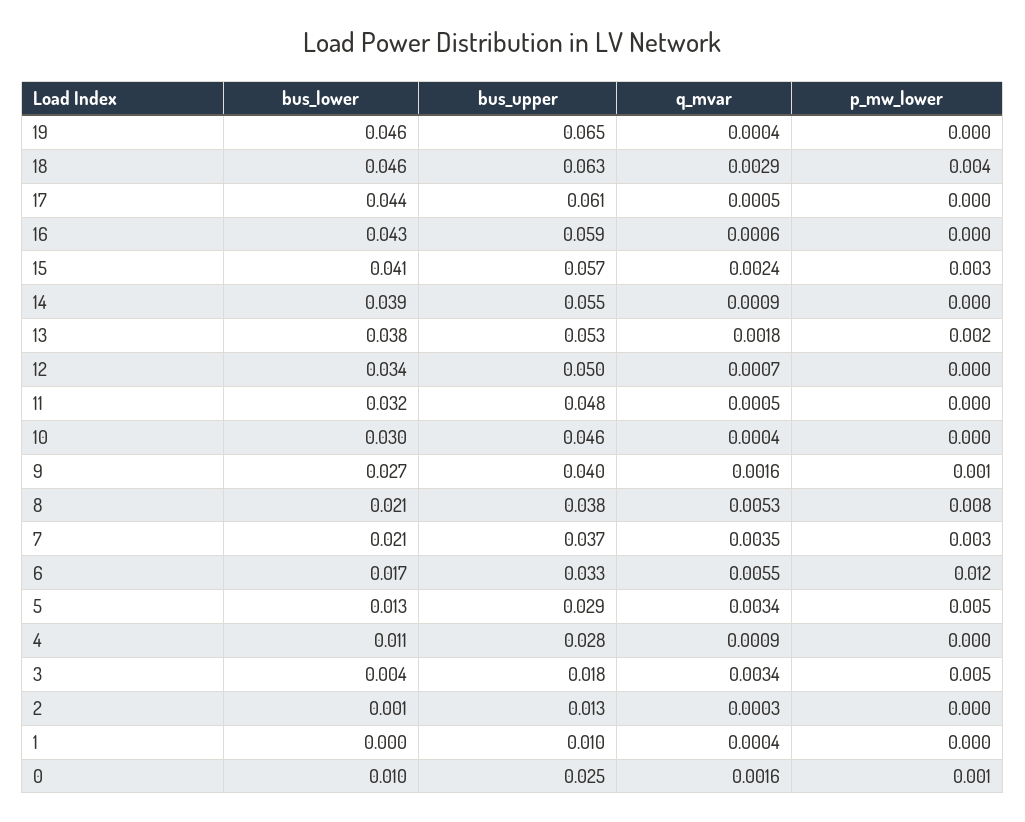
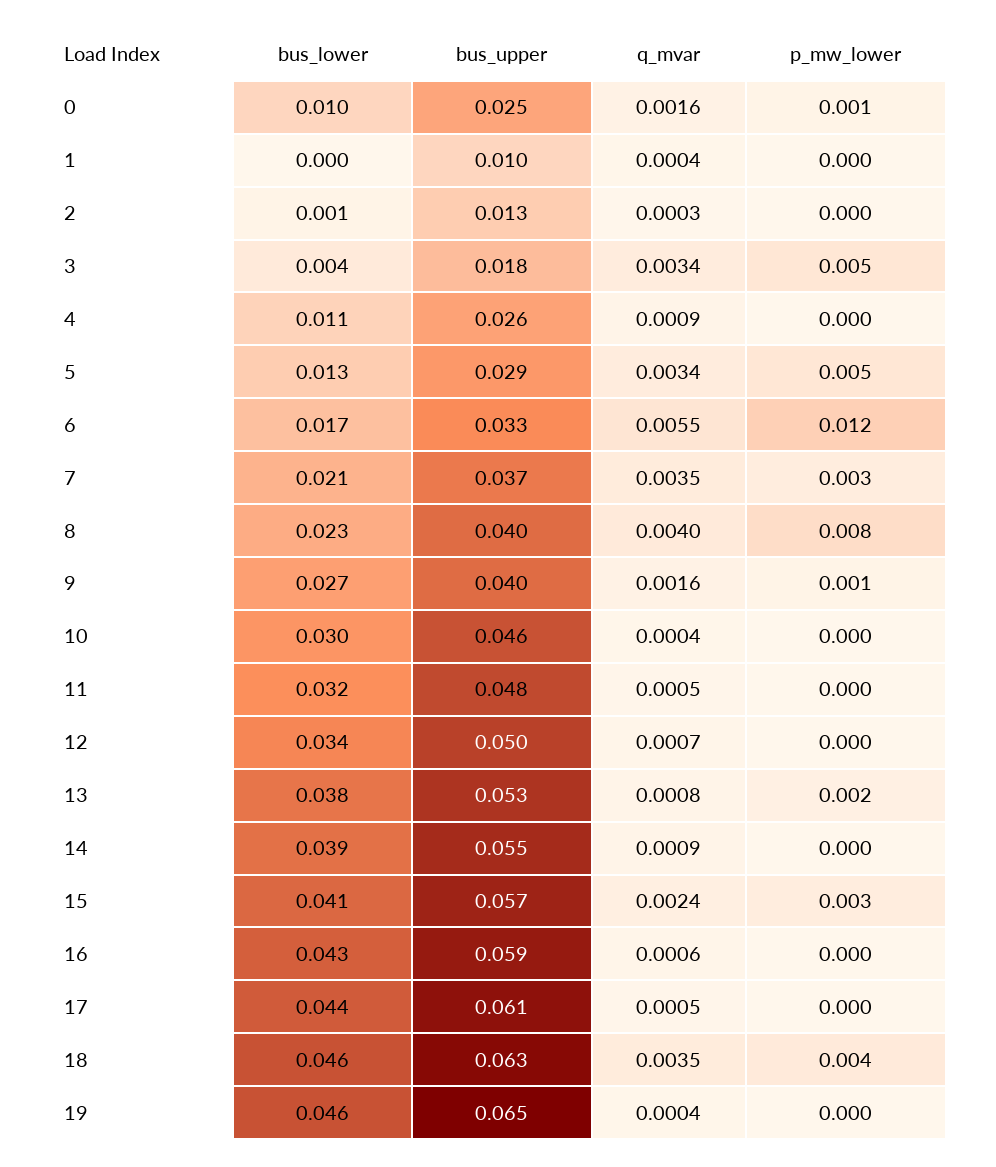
  {
    "bus_lower": {
      "19": 0.046,
      "18": 0.046,
      "17": 0.044,
      "16": 0.043,
      "15": 0.041,
      "14": 0.039,
      "13": 0.038,
      "12": 0.034,
      "11": 0.032,
      "10": 0.03,
      "9": 0.027,
-     "8": 0.021,
+     "8": 0.023,
      "7": 0.021,
      "6": 0.017,
      "5": 0.013,
      "4": 0.011,
      "3": 0.004,
      "2": 0.001,
      "1": 0,
      "0": 0.01
    },
    "bus_upper": {
      "19": 0.065,
      "18": 0.063,
      "17": 0.061,
      "16": 0.059,
      "15": 0.057,
      "14": 0.055,
      "13": 0.053,
      "12": 0.05,
      "11": 0.048,
      "10": 0.046,
      "9": 0.04,
-     "8": 0.038,
+     "8": 0.04,
      "7": 0.037,
      "6": 0.033,
      "5": 0.029,
-     "4": 0.028,
+     "4": 0.026,
      "3": 0.018,
      "2": 0.013,
      "1": 0.01,
      "0": 0.025
    },
    "q_mvar": {
      "19": 0.0004,
-     "18": 0.0029,
+     "18": 0.0035,
      "17": 0.0005,
      "16": 0.0006,
      "15": 0.0024,
      "14": 0.0009,
-     "13": 0.0018,
+     "13": 0.0008,
      "12": 0.0007,
      "11": 0.0005,
      "10": 0.0004,
      "9": 0.0016,
-     "8": 0.0053,
+     "8": 0.004,
      "7": 0.0035,
      "6": 0.0055,
      "5": 0.0034,
      "4": 0.0009,
      "3": 0.0034,
      "2": 0.0003,
      "1": 0.0004,
      "0": 0.0016
    },
    "p_mw_lower": {
      "19": 0,
      "18": 0.004,
      "17": 0,
      "16": 0,
      "15": 0.003,
      "14": 0,
      "13": 0.002,
      "12": 0,
      "11": 0,
      "10": 0,
      "9": 0.001,
      "8": 0.008,
      "7": 0.003,
      "6": 0.012,
      "5": 0.005,
      "4": 0,
      "3": 0.005,
      "2": 0,
      "1": 0,
      "0": 0.001
    }
  }

